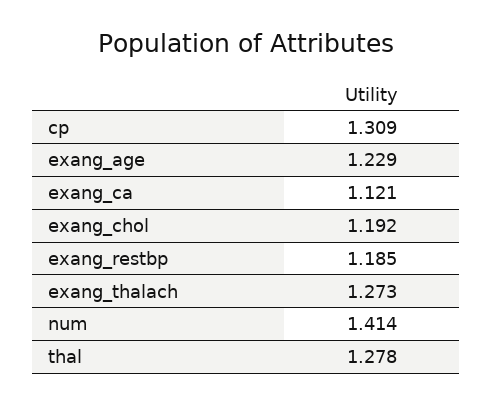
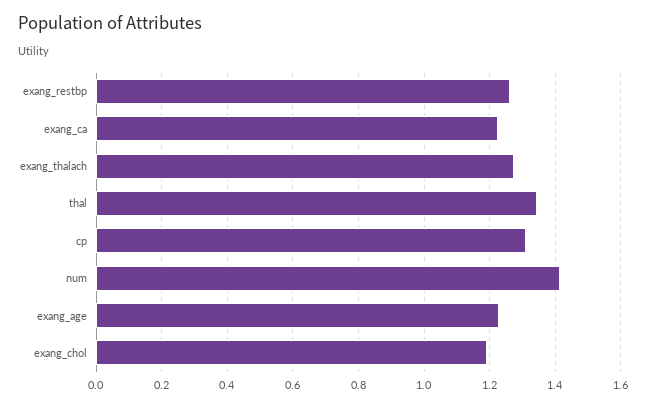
  {
    "cp": 1.309,
    "exang_age": 1.229,
-   "exang_ca": 1.121,
+   "exang_ca": 1.22,
    "exang_chol": 1.192,
-   "exang_restbp": 1.185,
+   "exang_restbp": 1.26,
    "exang_thalach": 1.273,
    "num": 1.414,
-   "thal": 1.278
+   "thal": 1.34
  }

